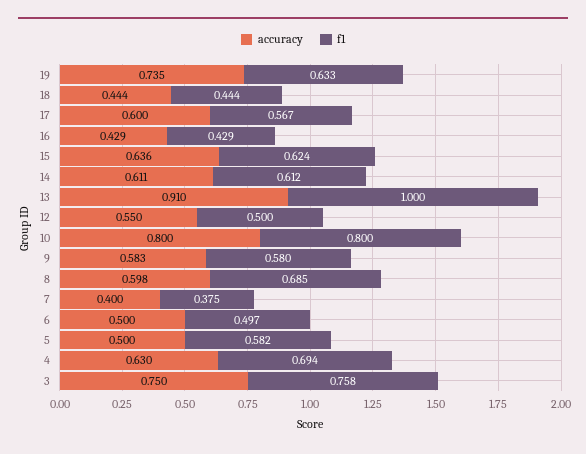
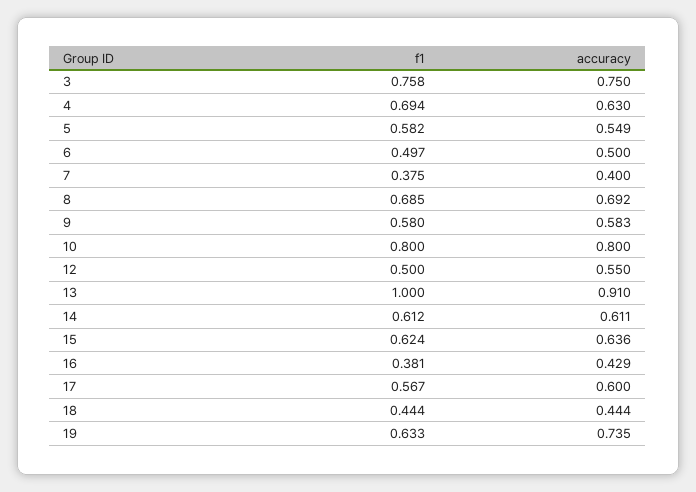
  {
    "accuracy": {
      "19": 0.735,
      "18": 0.444,
      "17": 0.6,
      "16": 0.429,
      "15": 0.636,
      "14": 0.611,
      "13": 0.91,
      "12": 0.55,
      "10": 0.8,
      "9": 0.583,
-     "8": 0.598,
+     "8": 0.692,
      "7": 0.4,
      "6": 0.5,
-     "5": 0.5,
+     "5": 0.549,
      "4": 0.63,
      "3": 0.75
    },
    "f1": {
      "19": 0.633,
      "18": 0.444,
      "17": 0.567,
-     "16": 0.429,
+     "16": 0.381,
      "15": 0.624,
      "14": 0.612,
      "13": 1,
      "12": 0.5,
      "10": 0.8,
      "9": 0.58,
      "8": 0.685,
      "7": 0.375,
      "6": 0.497,
      "5": 0.582,
      "4": 0.694,
      "3": 0.758
    }
  }

